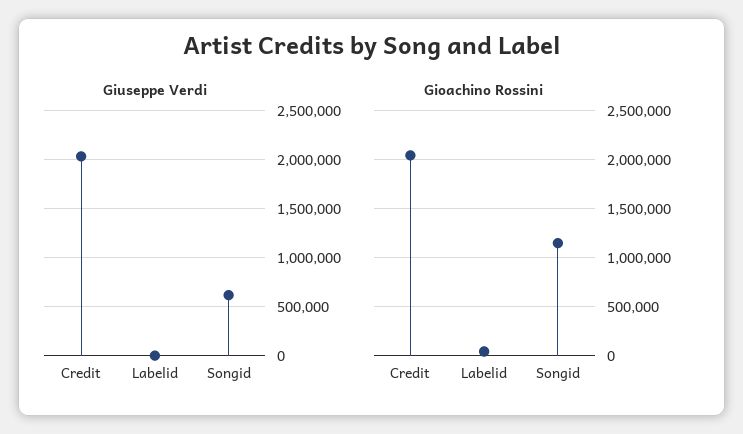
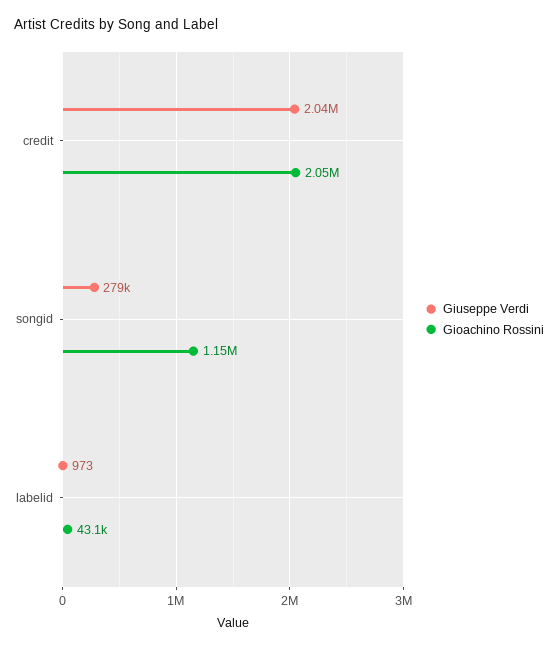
  {
    "Giuseppe Verdi": {
      "Credit": 2040000,
      "Labelid": 973,
-     "Songid": 600000
+     "Songid": 279000
    },
    "Gioachino Rossini": {
      "Credit": 2050000,
      "Labelid": 43100,
      "Songid": 1150000
    }
  }

